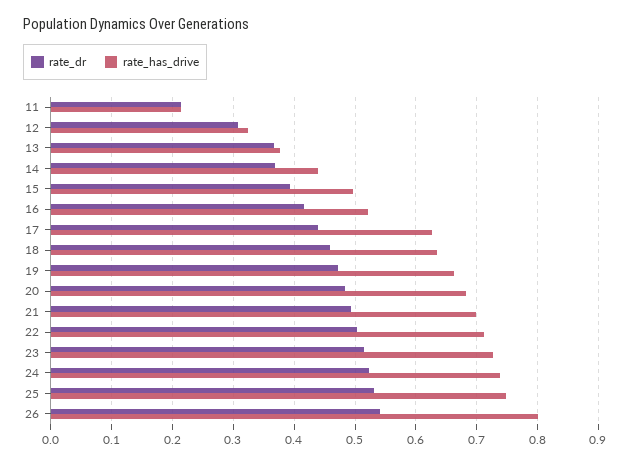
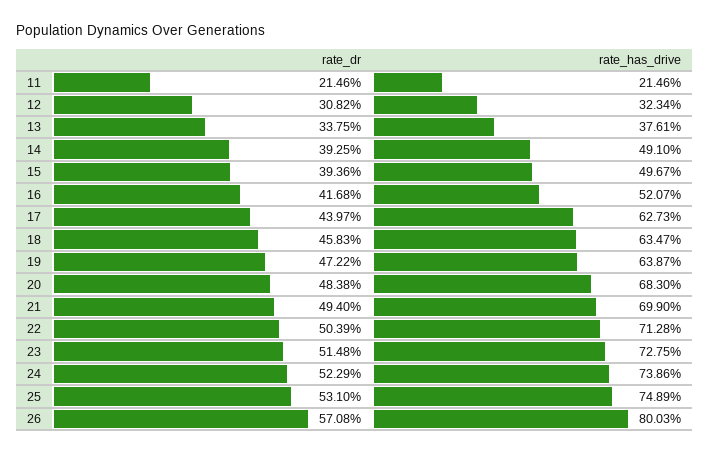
  {
    "rate_dr": {
      "11": 0.2146,
      "12": 0.3082,
-     "13": 0.37,
+     "13": 0.3375,
-     "14": 0.37,
+     "14": 0.3925,
      "15": 0.3936,
      "16": 0.4168,
      "17": 0.4397,
      "18": 0.4583,
      "19": 0.4722,
      "20": 0.4838,
      "21": 0.494,
      "22": 0.5039,
      "23": 0.5148,
      "24": 0.5229,
      "25": 0.531,
-     "26": 0.54
+     "26": 0.5708
    },
    "rate_has_drive": {
      "11": 0.2146,
      "12": 0.3234,
      "13": 0.3761,
-     "14": 0.44,
+     "14": 0.491,
      "15": 0.4967,
      "16": 0.5207,
      "17": 0.6273,
      "18": 0.6347,
-     "19": 0.66,
+     "19": 0.6387,
      "20": 0.683,
      "21": 0.699,
      "22": 0.7128,
      "23": 0.7275,
      "24": 0.7386,
      "25": 0.7489,
      "26": 0.8003
    }
  }

